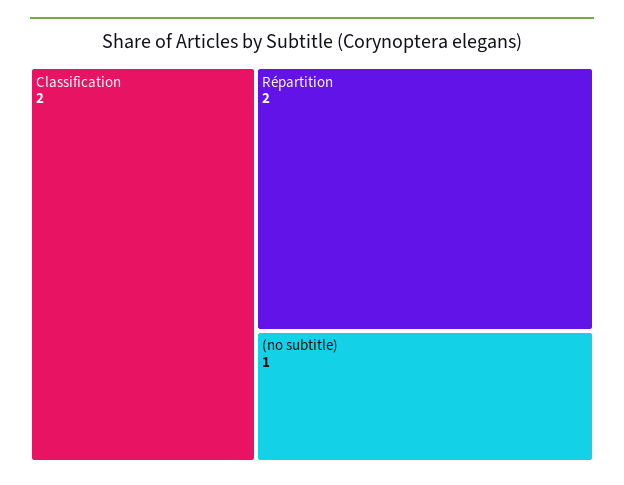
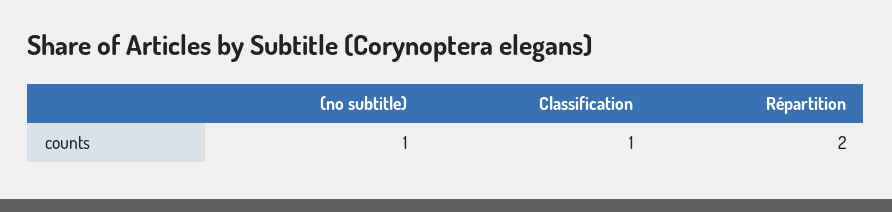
  {
-   "Classification": 2,
+   "Classification": 1,
    "Répartition": 2,
    "(no subtitle)": 1
  }

